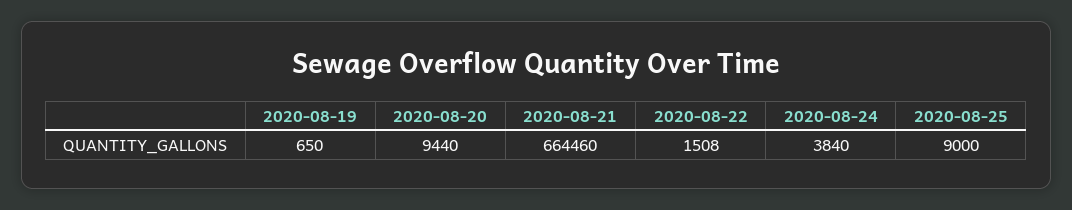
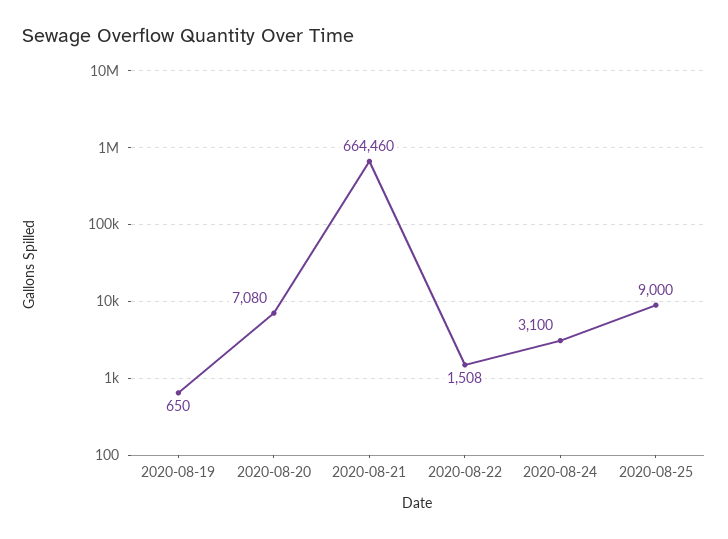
  {
    "2020-08-19": 650,
-   "2020-08-20": 9440,
+   "2020-08-20": 7080,
    "2020-08-21": 664460,
    "2020-08-22": 1508,
-   "2020-08-24": 3840,
+   "2020-08-24": 3100,
    "2020-08-25": 9000
  }

